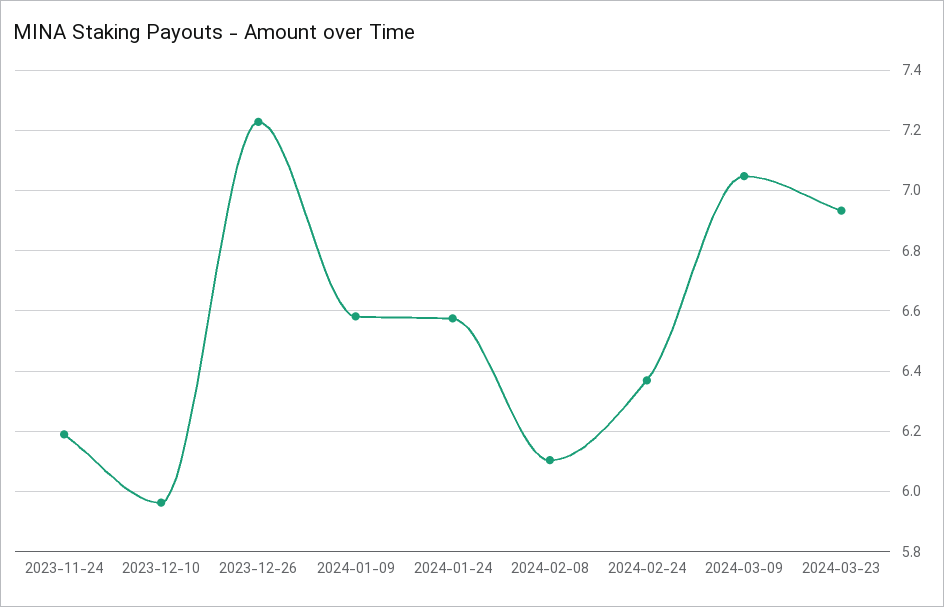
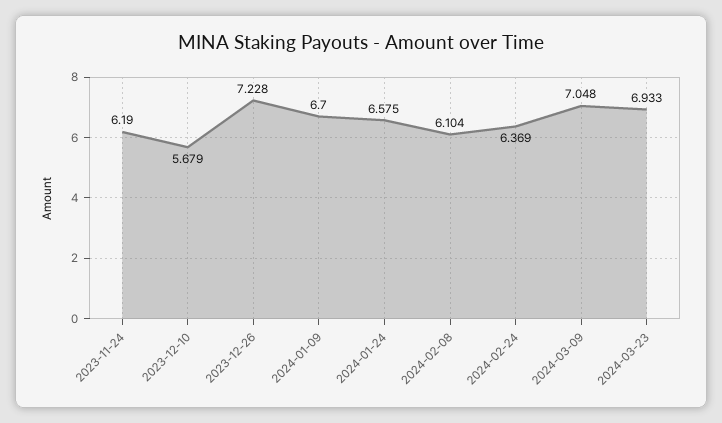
  {
    "2023-11-24": 6.19,
-   "2023-12-10": 5.96,
+   "2023-12-10": 5.679,
    "2023-12-26": 7.228,
-   "2024-01-09": 6.58,
+   "2024-01-09": 6.7,
    "2024-01-24": 6.575,
    "2024-02-08": 6.104,
    "2024-02-24": 6.369,
    "2024-03-09": 7.048,
    "2024-03-23": 6.933
  }

